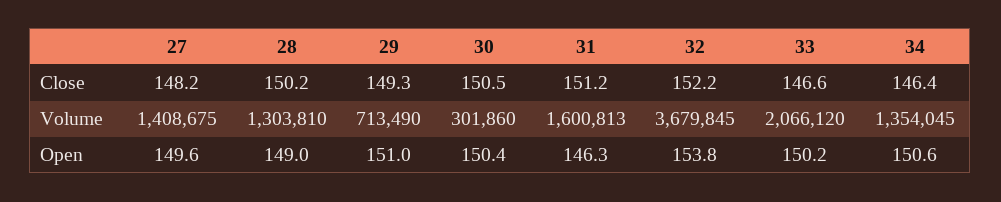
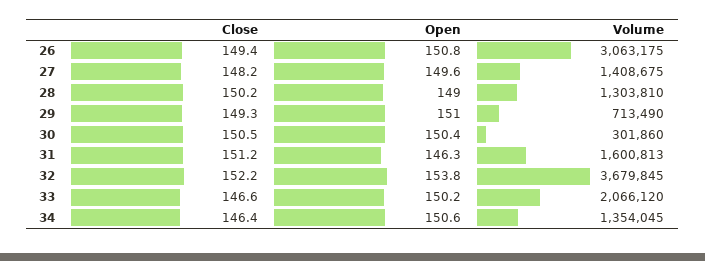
  {
    "27": {
      "Close": 148.2,
      "Volume": 1408675,
      "Open": 149.6
    },
    "28": {
      "Close": 150.2,
      "Volume": 1303810,
      "Open": 149
    },
    "29": {
      "Close": 149.3,
      "Volume": 713490,
      "Open": 151
    },
    "30": {
      "Close": 150.5,
      "Volume": 301860,
      "Open": 150.4
    },
    "31": {
      "Close": 151.2,
      "Volume": 1600813,
      "Open": 146.3
    },
    "32": {
      "Close": 152.2,
      "Volume": 3679845,
      "Open": 153.8
    },
    "33": {
      "Close": 146.6,
      "Volume": 2066120,
      "Open": 150.2
    },
    "34": {
      "Close": 146.4,
      "Volume": 1354045,
      "Open": 150.6
-   }
+   },
+   "26": {
+     "Close": 149.4,
+     "Open": 150.8,
+     "Volume": 3063175
+   }
  }

